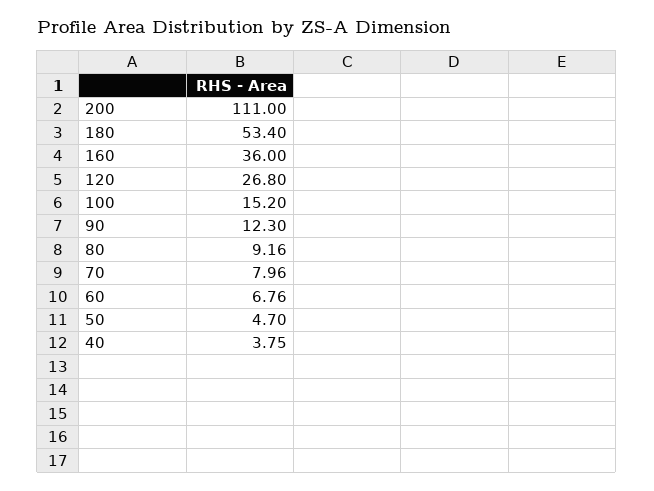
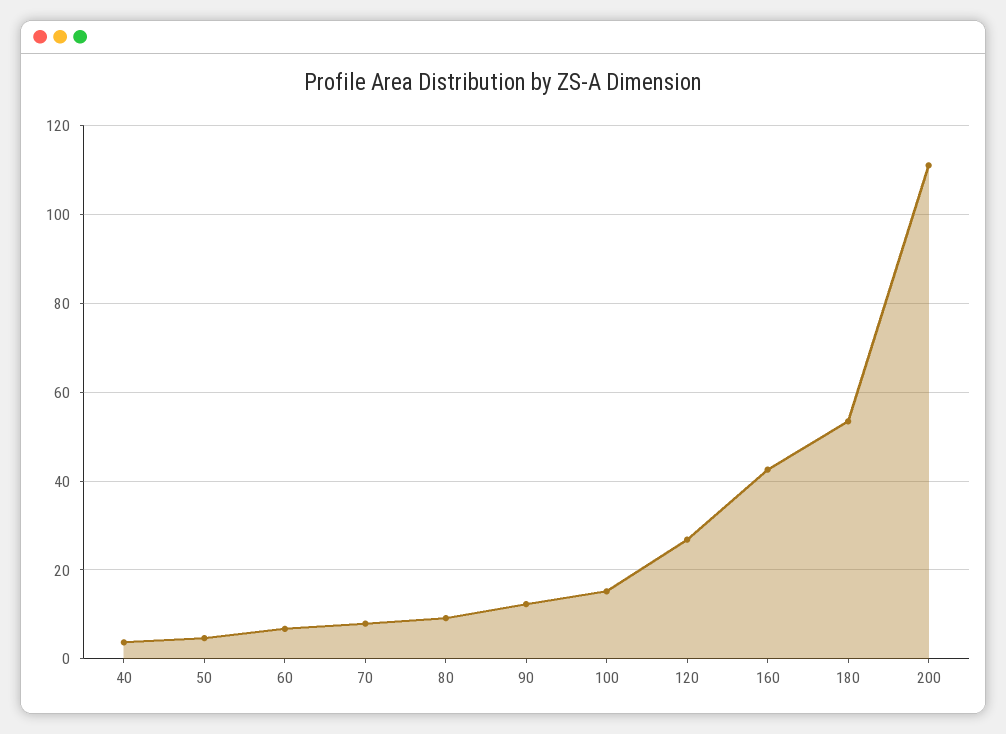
  {
    "200": 111,
    "180": 53.4,
-   "160": 36,
+   "160": 42,
    "120": 26.8,
    "100": 15.2,
    "90": 12.3,
    "80": 9.16,
    "70": 7.96,
    "60": 6.76,
    "50": 4.7,
    "40": 3.75
  }

